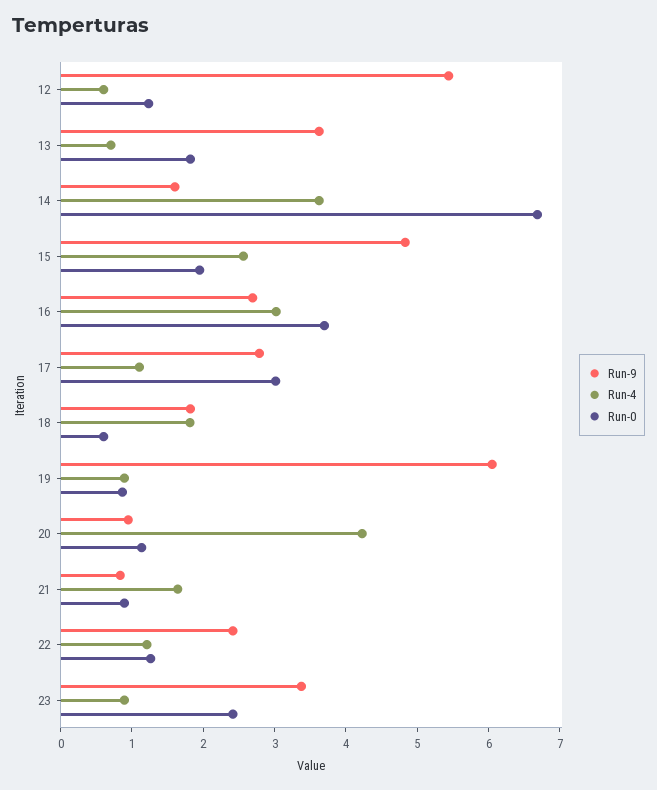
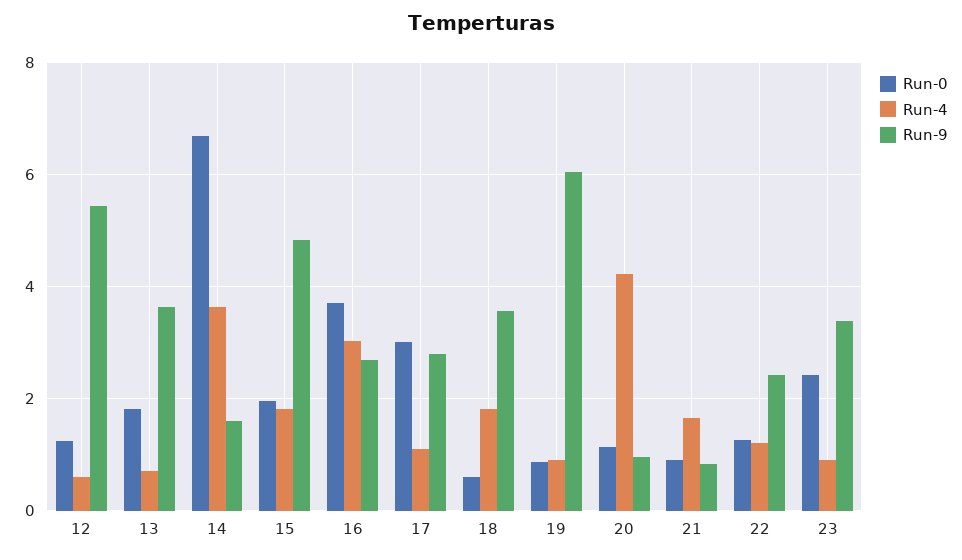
  {
    "Run-9": {
      "12": 5.4,
      "13": 3.6,
      "14": 1.6,
      "15": 4.8,
      "16": 2.6,
      "17": 2.8,
-     "18": 1.8,
+     "18": 3.6,
      "19": 6,
      "20": 1,
      "21": 0.8,
      "22": 2.4,
      "23": 3.4
    },
    "Run-4": {
      "12": 0.6,
      "13": 0.8,
      "14": 3.6,
-     "15": 2.6,
+     "15": 1.8,
      "16": 3,
      "17": 1.2,
      "18": 1.8,
      "19": 0.8,
      "20": 4.2,
      "21": 1.6,
      "22": 1.2,
      "23": 0.8
    },
    "Run-0": {
      "12": 1.2,
      "13": 1.8,
      "14": 6.6,
      "15": 2,
      "16": 3.6,
      "17": 3,
      "18": 0.6,
      "19": 0.8,
      "20": 1.2,
      "21": 0.8,
      "22": 1.2,
      "23": 2.4
    }
  }

